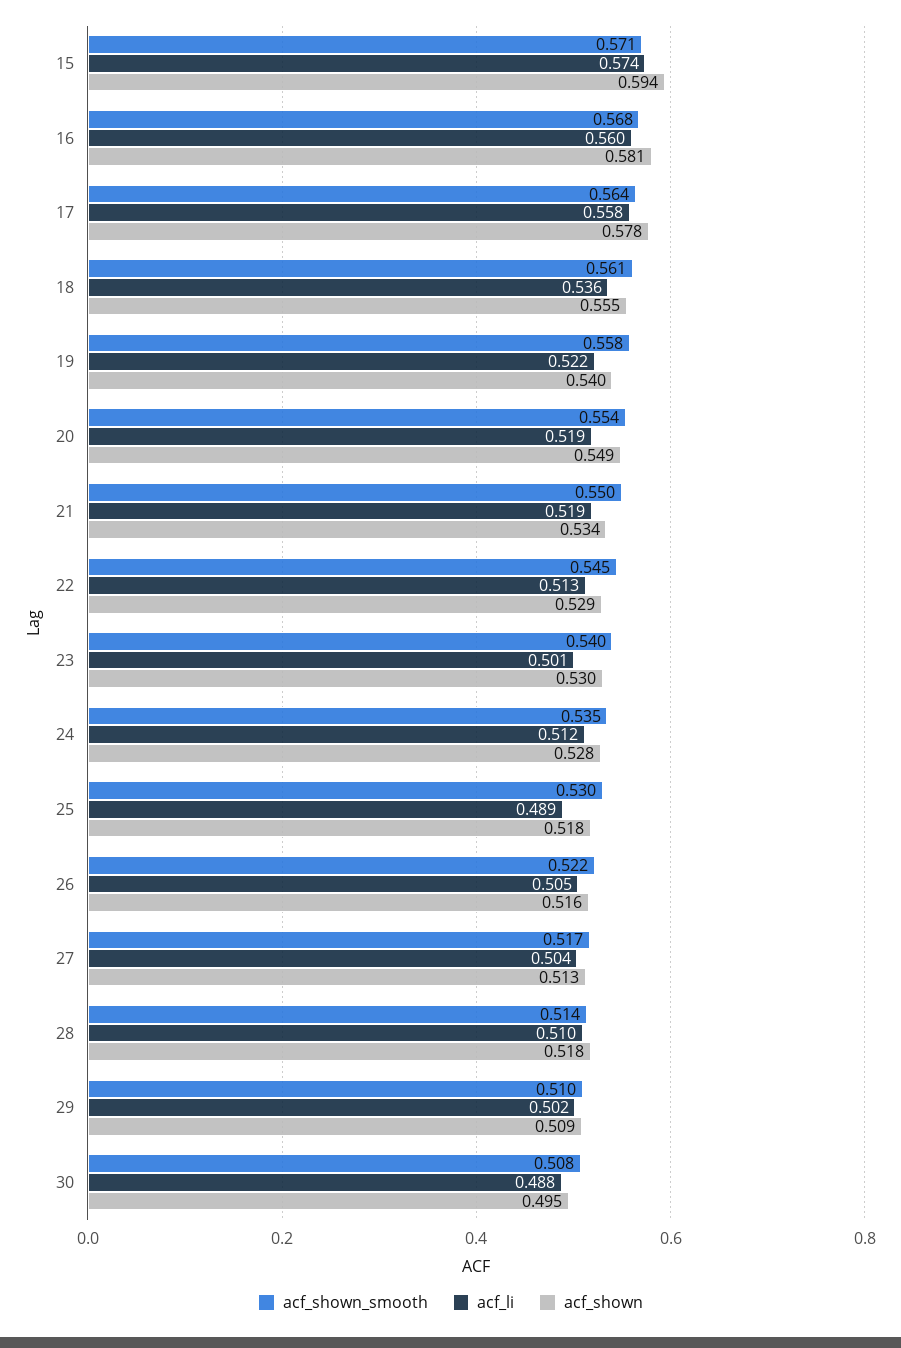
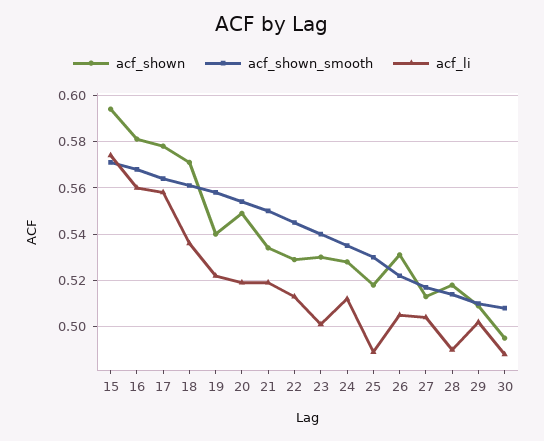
  {
    "acf_shown_smooth": {
      "15": 0.571,
      "16": 0.568,
      "17": 0.564,
      "18": 0.561,
      "19": 0.558,
      "20": 0.554,
      "21": 0.55,
      "22": 0.545,
      "23": 0.54,
      "24": 0.535,
      "25": 0.53,
      "26": 0.522,
      "27": 0.517,
      "28": 0.514,
      "29": 0.51,
      "30": 0.508
    },
    "acf_li": {
      "15": 0.574,
      "16": 0.56,
      "17": 0.558,
      "18": 0.536,
      "19": 0.522,
      "20": 0.519,
      "21": 0.519,
      "22": 0.513,
      "23": 0.501,
      "24": 0.512,
      "25": 0.489,
      "26": 0.505,
      "27": 0.504,
-     "28": 0.51,
+     "28": 0.49,
      "29": 0.502,
      "30": 0.488
    },
    "acf_shown": {
      "15": 0.594,
      "16": 0.581,
      "17": 0.578,
-     "18": 0.555,
+     "18": 0.57,
      "19": 0.54,
      "20": 0.549,
      "21": 0.534,
      "22": 0.529,
      "23": 0.53,
      "24": 0.528,
      "25": 0.518,
-     "26": 0.516,
+     "26": 0.53,
      "27": 0.513,
      "28": 0.518,
      "29": 0.509,
      "30": 0.495
    }
  }

